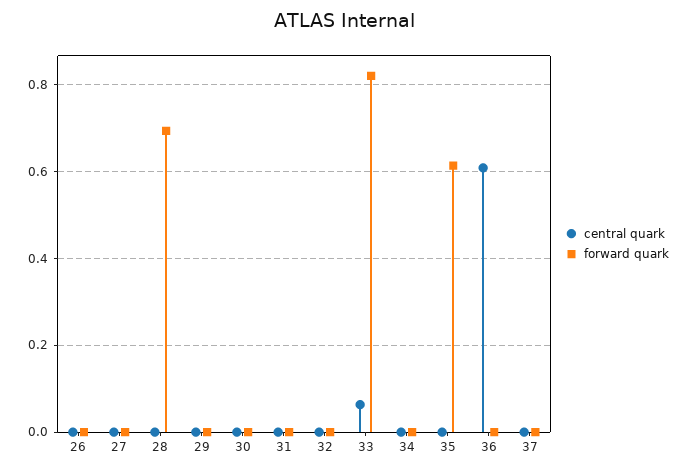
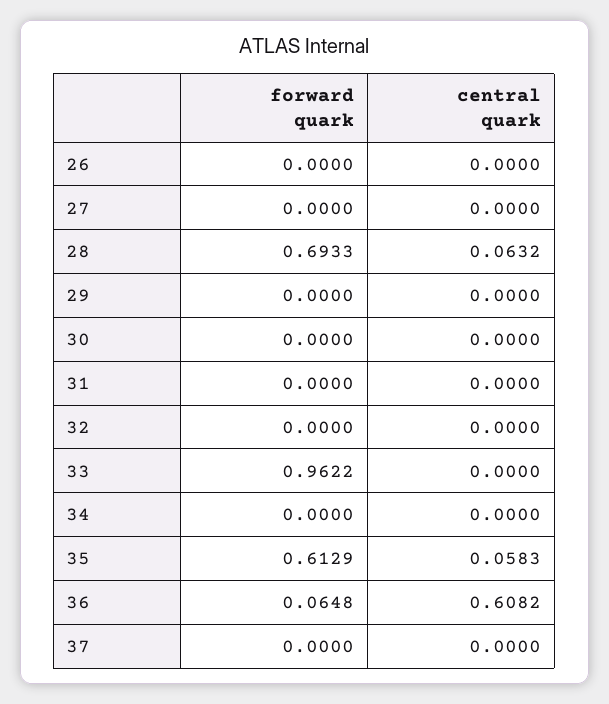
  {
    "central quark": {
      "26": 0,
      "27": 0,
-     "28": 0,
+     "28": 0.0632,
      "29": 0,
      "30": 0,
      "31": 0,
      "32": 0,
-     "33": 0.06,
+     "33": 0,
      "34": 0,
-     "35": 0,
+     "35": 0.0583,
      "36": 0.6082,
      "37": 0
    },
    "forward quark": {
      "26": 0,
      "27": 0,
      "28": 0.6933,
      "29": 0,
      "30": 0,
      "31": 0,
      "32": 0,
-     "33": 0.82,
+     "33": 0.9622,
      "34": 0,
      "35": 0.6129,
-     "36": 0,
+     "36": 0.0648,
      "37": 0
    }
  }

